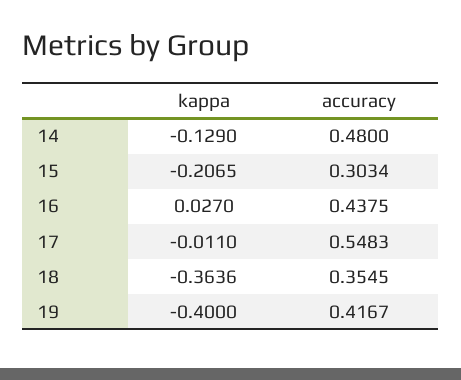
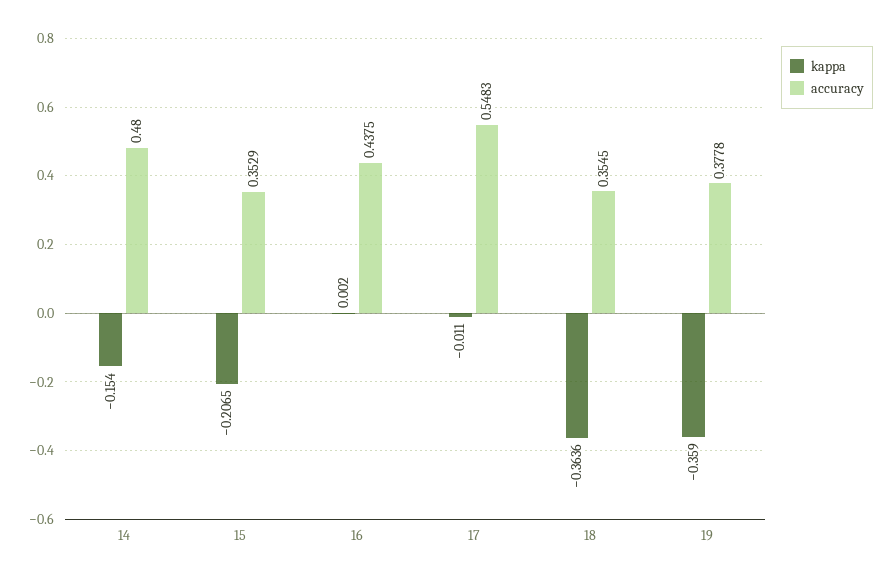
  {
    "kappa": {
-     "14": -0.129,
+     "14": -0.154,
      "15": -0.2065,
-     "16": 0.027,
+     "16": 0.002,
      "17": -0.011,
      "18": -0.3636,
-     "19": -0.4
+     "19": -0.359
    },
    "accuracy": {
      "14": 0.48,
-     "15": 0.3034,
+     "15": 0.3529,
      "16": 0.4375,
      "17": 0.5483,
      "18": 0.3545,
-     "19": 0.4167
+     "19": 0.3778
    }
  }

